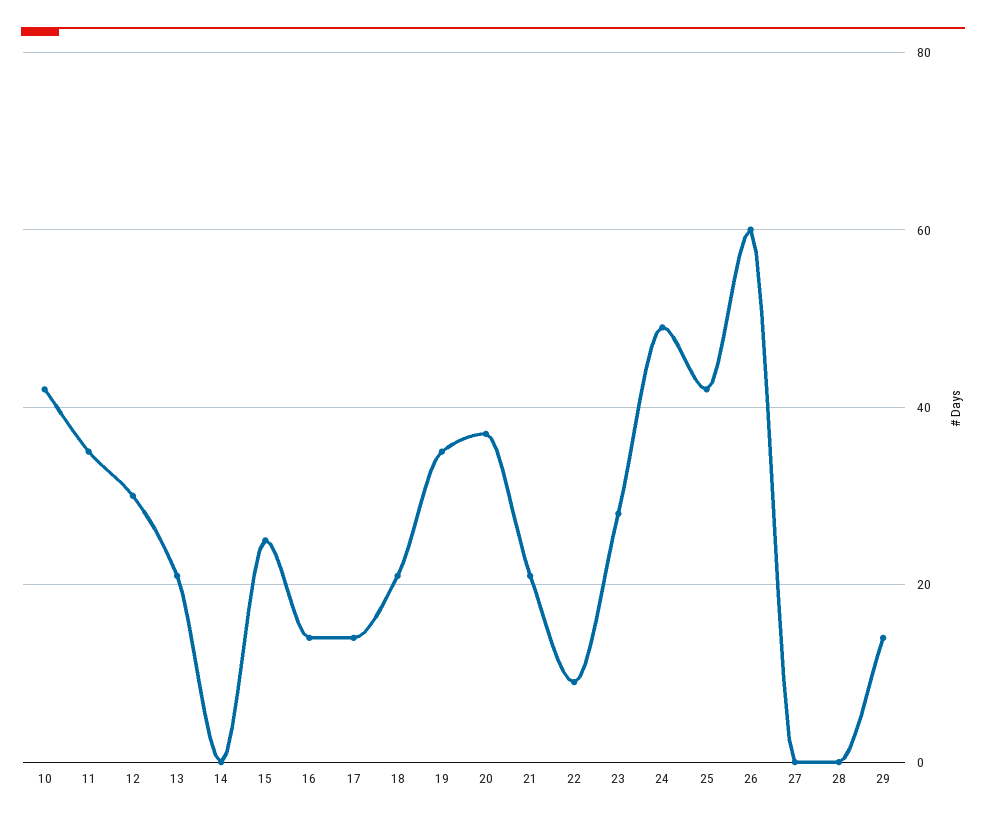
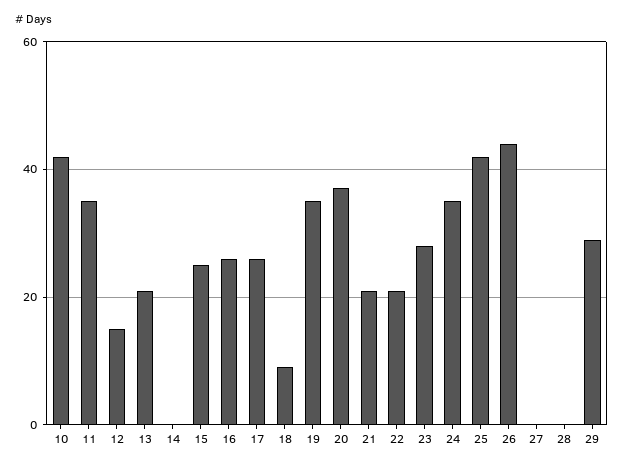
  {
    "10": 40,
    "11": 35,
-   "12": 30,
+   "12": 15,
    "13": 20,
    "14": 0,
    "15": 25,
-   "16": 15,
+   "16": 25,
-   "17": 15,
+   "17": 25,
-   "18": 20,
+   "18": 10,
    "19": 35,
    "20": 35,
    "21": 20,
-   "22": 10,
+   "22": 20,
    "23": 30,
-   "24": 50,
+   "24": 35,
    "25": 40,
-   "26": 60,
+   "26": 45,
    "27": 0,
    "28": 0,
-   "29": 15
+   "29": 30
  }

